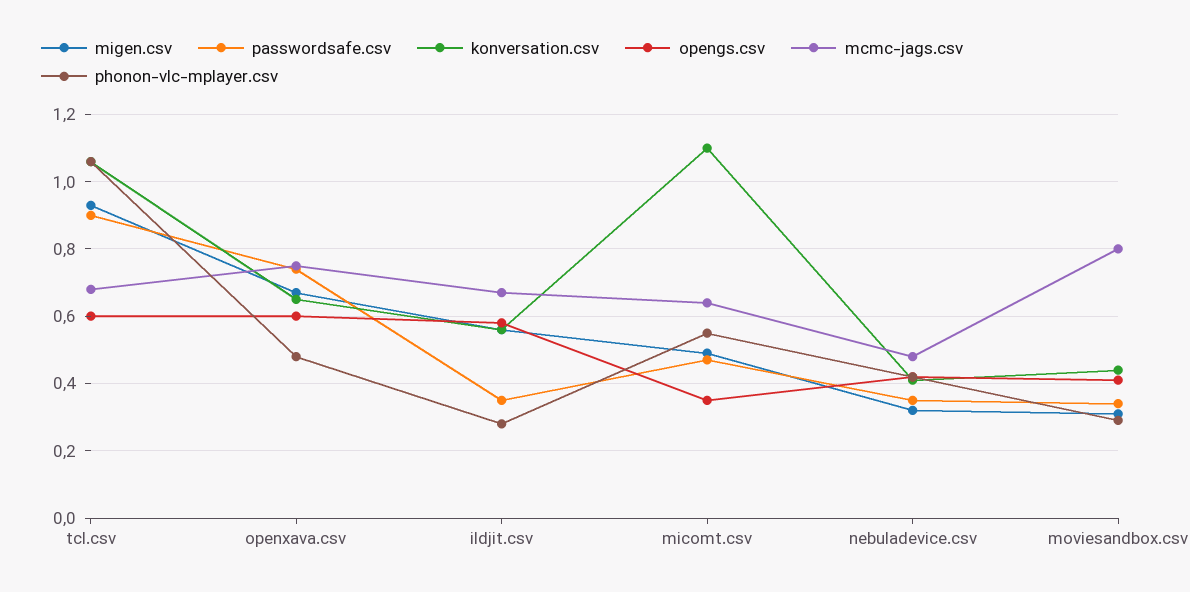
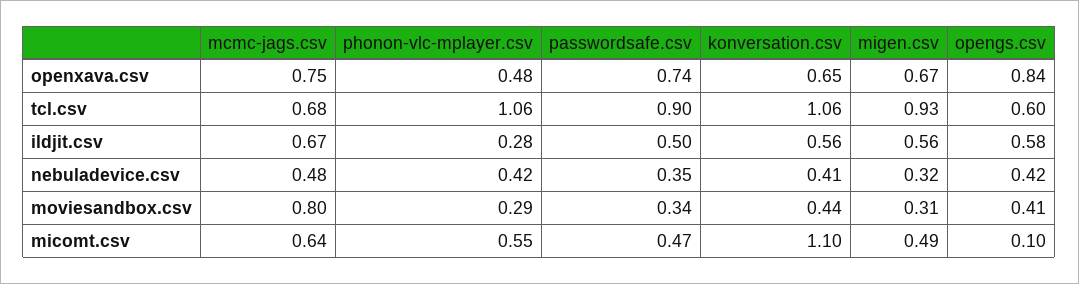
  {
    "migen.csv": {
      "tcl.csv": 0.93,
      "openxava.csv": 0.67,
      "ildjit.csv": 0.56,
      "micomt.csv": 0.49,
      "nebuladevice.csv": 0.32,
      "moviesandbox.csv": 0.31
    },
    "passwordsafe.csv": {
      "tcl.csv": 0.9,
      "openxava.csv": 0.74,
-     "ildjit.csv": 0.35,
+     "ildjit.csv": 0.5,
      "micomt.csv": 0.47,
      "nebuladevice.csv": 0.35,
      "moviesandbox.csv": 0.34
    },
    "konversation.csv": {
      "tcl.csv": 1.06,
      "openxava.csv": 0.65,
      "ildjit.csv": 0.56,
      "micomt.csv": 1.1,
      "nebuladevice.csv": 0.41,
      "moviesandbox.csv": 0.44
    },
    "opengs.csv": {
      "tcl.csv": 0.6,
-     "openxava.csv": 0.6,
+     "openxava.csv": 0.84,
      "ildjit.csv": 0.58,
-     "micomt.csv": 0.35,
+     "micomt.csv": 0.1,
      "nebuladevice.csv": 0.42,
      "moviesandbox.csv": 0.41
    },
    "mcmc-jags.csv": {
      "tcl.csv": 0.68,
      "openxava.csv": 0.75,
      "ildjit.csv": 0.67,
      "micomt.csv": 0.64,
      "nebuladevice.csv": 0.48,
      "moviesandbox.csv": 0.8
    },
    "phonon-vlc-mplayer.csv": {
      "tcl.csv": 1.06,
      "openxava.csv": 0.48,
      "ildjit.csv": 0.28,
      "micomt.csv": 0.55,
      "nebuladevice.csv": 0.42,
      "moviesandbox.csv": 0.29
    }
  }

